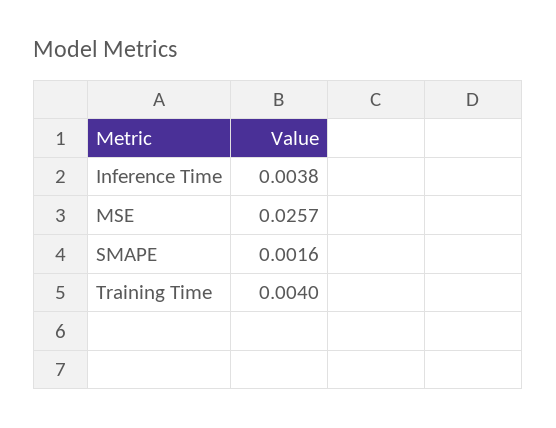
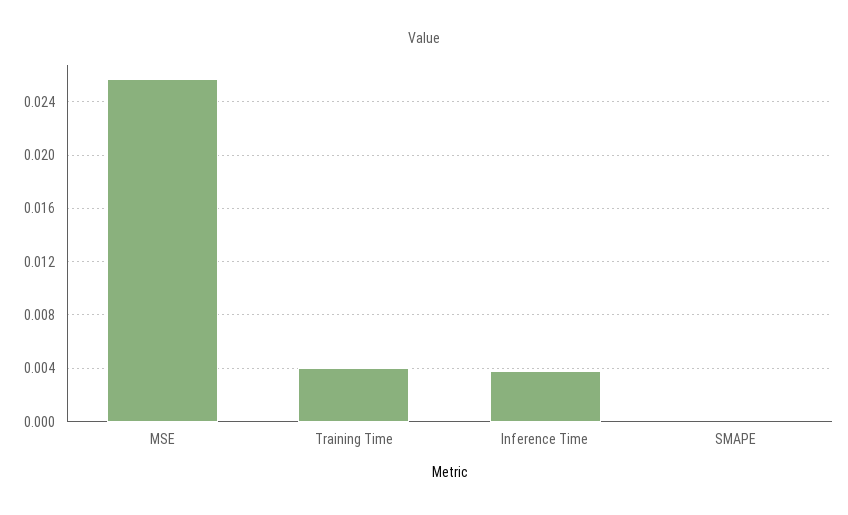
  {
    "Inference Time": 0.0038,
    "MSE": 0.0257,
-   "SMAPE": 0.0016,
+   "SMAPE": 0,
    "Training Time": 0.004
  }

